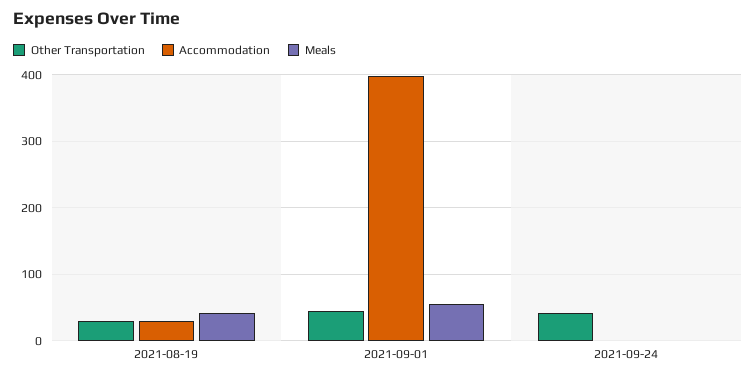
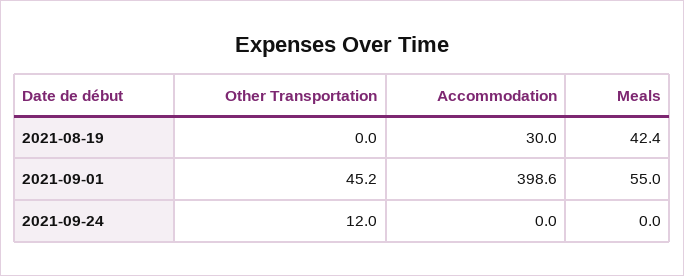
  {
    "Other Transportation": {
-     "2021-08-19": 30,
+     "2021-08-19": 0,
      "2021-09-01": 45.2,
-     "2021-09-24": 40
+     "2021-09-24": 12
    },
    "Accommodation": {
      "2021-08-19": 30,
      "2021-09-01": 398.6,
      "2021-09-24": 0
    },
    "Meals": {
      "2021-08-19": 42.4,
      "2021-09-01": 55,
      "2021-09-24": 0
    }
  }

